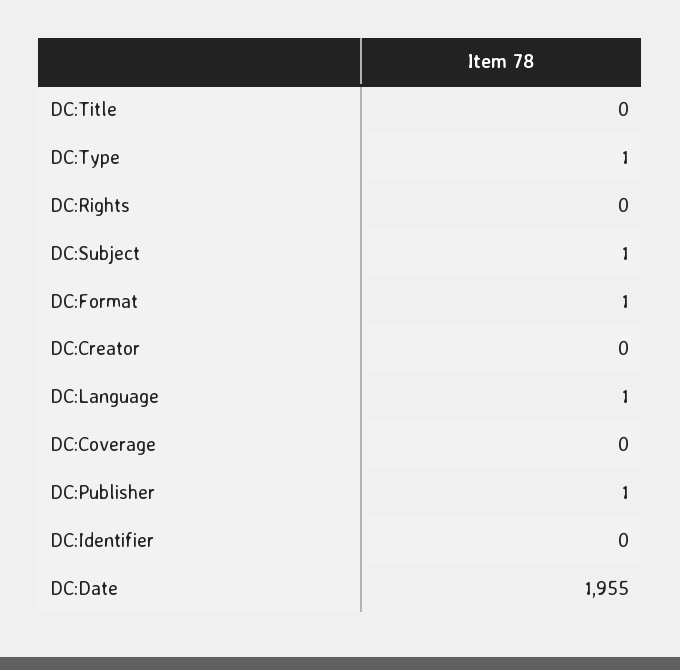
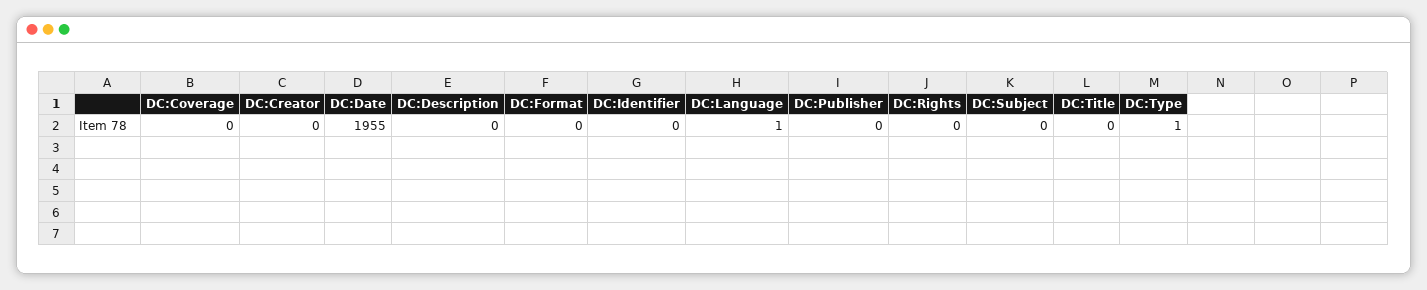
  {
    "DC:Title": 0,
    "DC:Type": 1,
    "DC:Rights": 0,
-   "DC:Subject": 1,
+   "DC:Subject": 0,
-   "DC:Format": 1,
+   "DC:Format": 0,
    "DC:Creator": 0,
    "DC:Language": 1,
    "DC:Coverage": 0,
-   "DC:Publisher": 1,
+   "DC:Publisher": 0,
    "DC:Identifier": 0,
-   "DC:Date": 1955
+   "DC:Date": 1955,
+   "DC:Description": 0
  }

